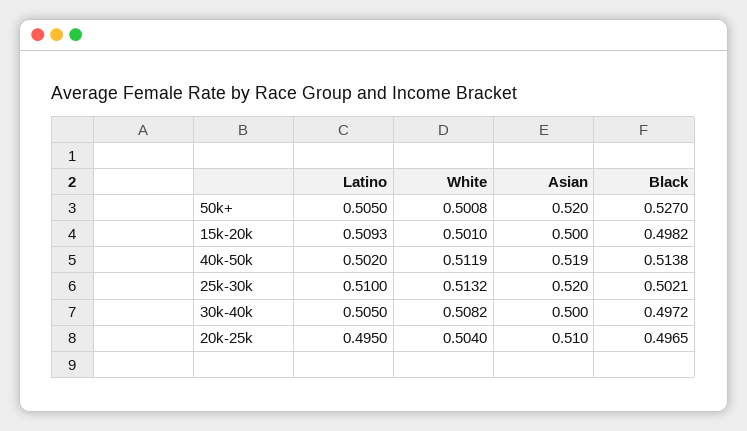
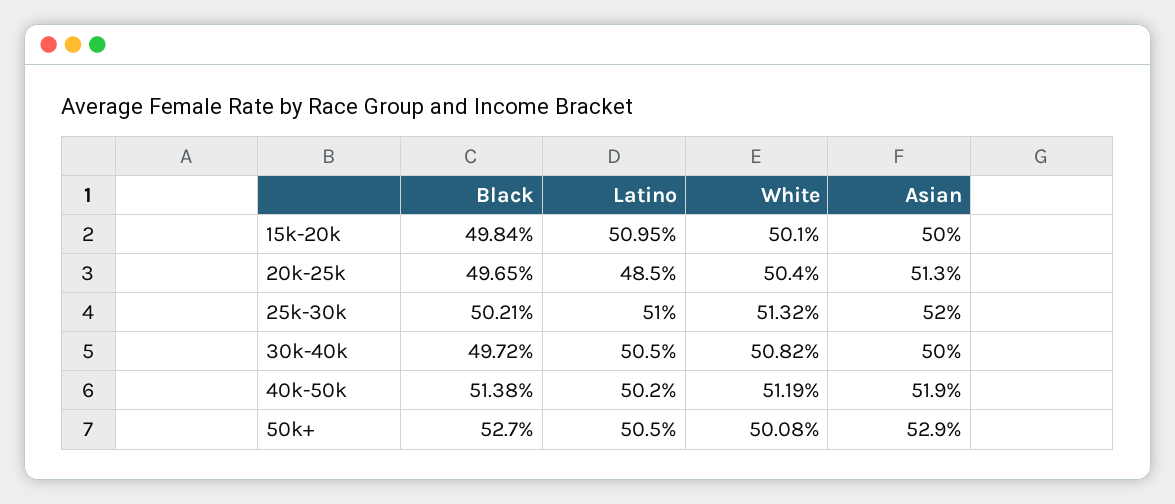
  {
    "Latino": {
      "50k+": 0.505,
-     "15k-20k": 0.5093,
+     "15k-20k": 0.5095,
      "40k-50k": 0.502,
      "25k-30k": 0.51,
      "30k-40k": 0.505,
-     "20k-25k": 0.495
+     "20k-25k": 0.485
    },
    "White": {
      "50k+": 0.5008,
      "15k-20k": 0.501,
      "40k-50k": 0.5119,
      "25k-30k": 0.5132,
      "30k-40k": 0.5082,
      "20k-25k": 0.504
    },
    "Asian": {
-     "50k+": 0.52,
+     "50k+": 0.529,
      "15k-20k": 0.5,
      "40k-50k": 0.519,
      "25k-30k": 0.52,
      "30k-40k": 0.5,
-     "20k-25k": 0.51
+     "20k-25k": 0.513
    },
    "Black": {
      "50k+": 0.527,
-     "15k-20k": 0.4982,
+     "15k-20k": 0.4984,
      "40k-50k": 0.5138,
      "25k-30k": 0.5021,
      "30k-40k": 0.4972,
      "20k-25k": 0.4965
    }
  }

